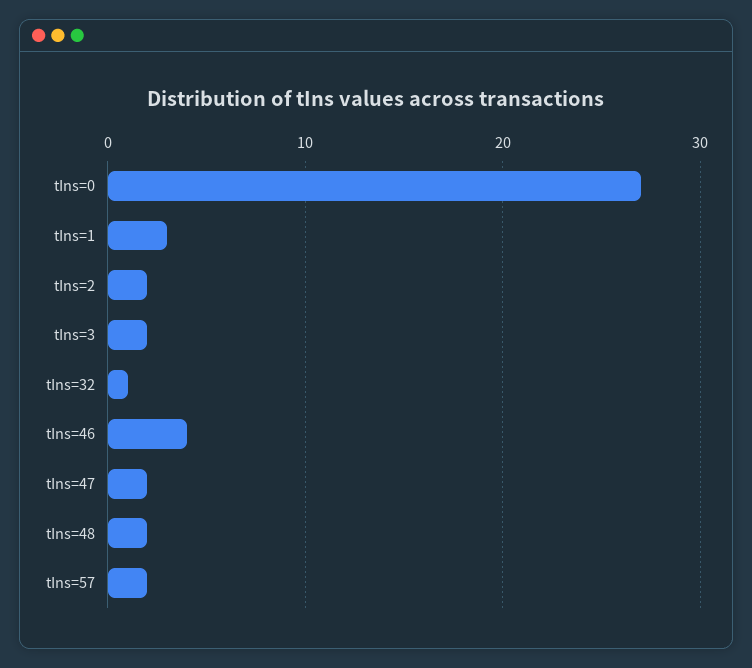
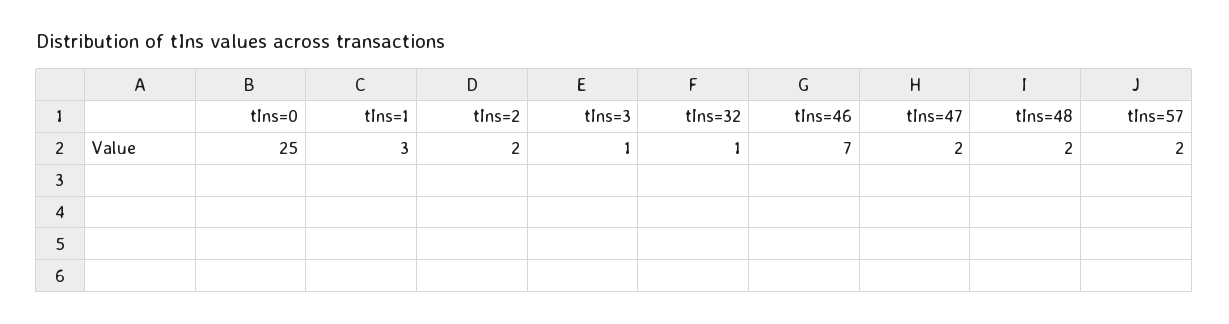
  {
-   "tIns=0": 27,
+   "tIns=0": 25,
    "tIns=1": 3,
    "tIns=2": 2,
-   "tIns=3": 2,
+   "tIns=3": 1,
    "tIns=32": 1,
-   "tIns=46": 4,
+   "tIns=46": 7,
    "tIns=47": 2,
    "tIns=48": 2,
    "tIns=57": 2
  }

